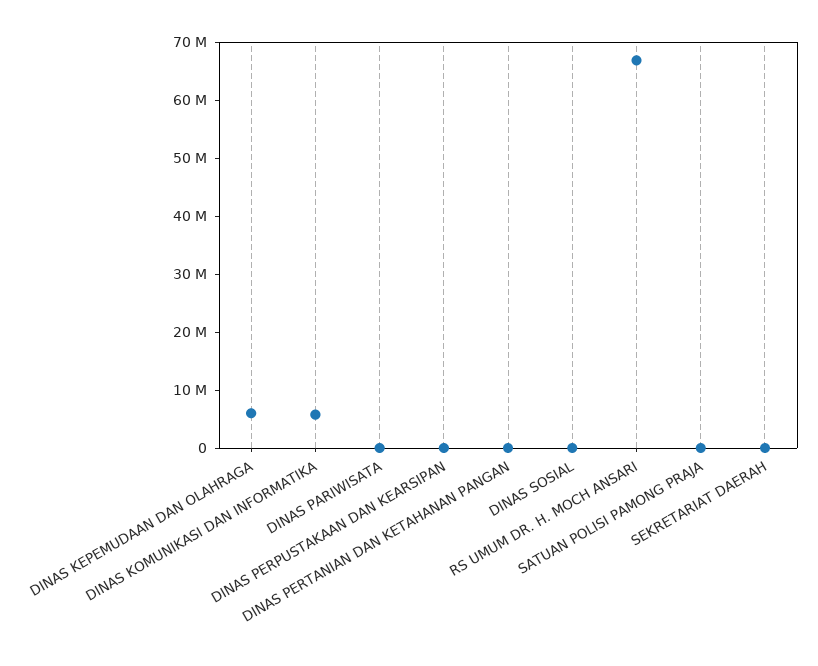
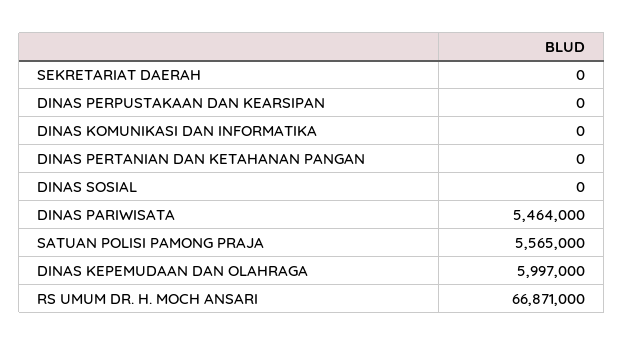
  {
    "DINAS KEPEMUDAAN DAN OLAHRAGA": 5997000,
-   "DINAS KOMUNIKASI DAN INFORMATIKA": 6000000,
+   "DINAS KOMUNIKASI DAN INFORMATIKA": 0,
-   "DINAS PARIWISATA": 0,
+   "DINAS PARIWISATA": 5464000,
    "DINAS PERPUSTAKAAN DAN KEARSIPAN": 0,
    "DINAS PERTANIAN DAN KETAHANAN PANGAN": 0,
    "DINAS SOSIAL": 0,
    "RS UMUM DR. H. MOCH ANSARI": 66871000,
-   "SATUAN POLISI PAMONG PRAJA": 0,
+   "SATUAN POLISI PAMONG PRAJA": 5565000,
    "SEKRETARIAT DAERAH": 0
  }

